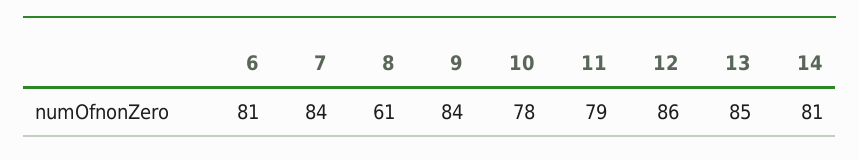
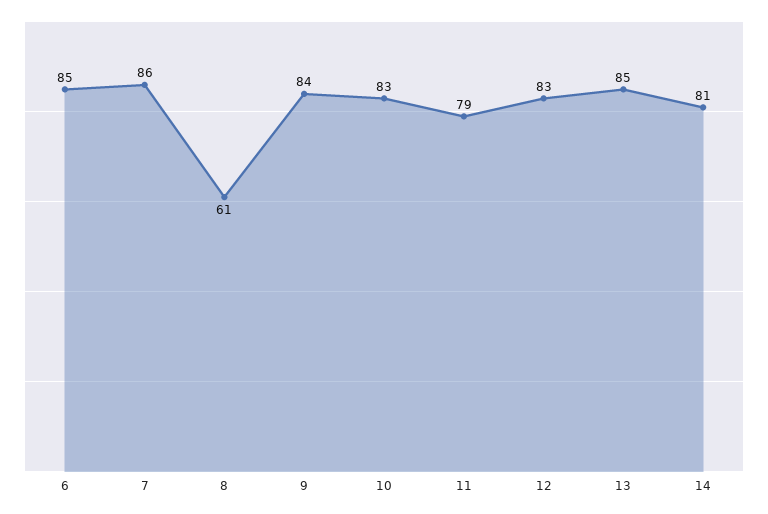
  {
-   "6": 81,
+   "6": 85,
-   "7": 84,
+   "7": 86,
    "8": 61,
    "9": 84,
-   "10": 78,
+   "10": 83,
    "11": 79,
-   "12": 86,
+   "12": 83,
    "13": 85,
    "14": 81
  }

